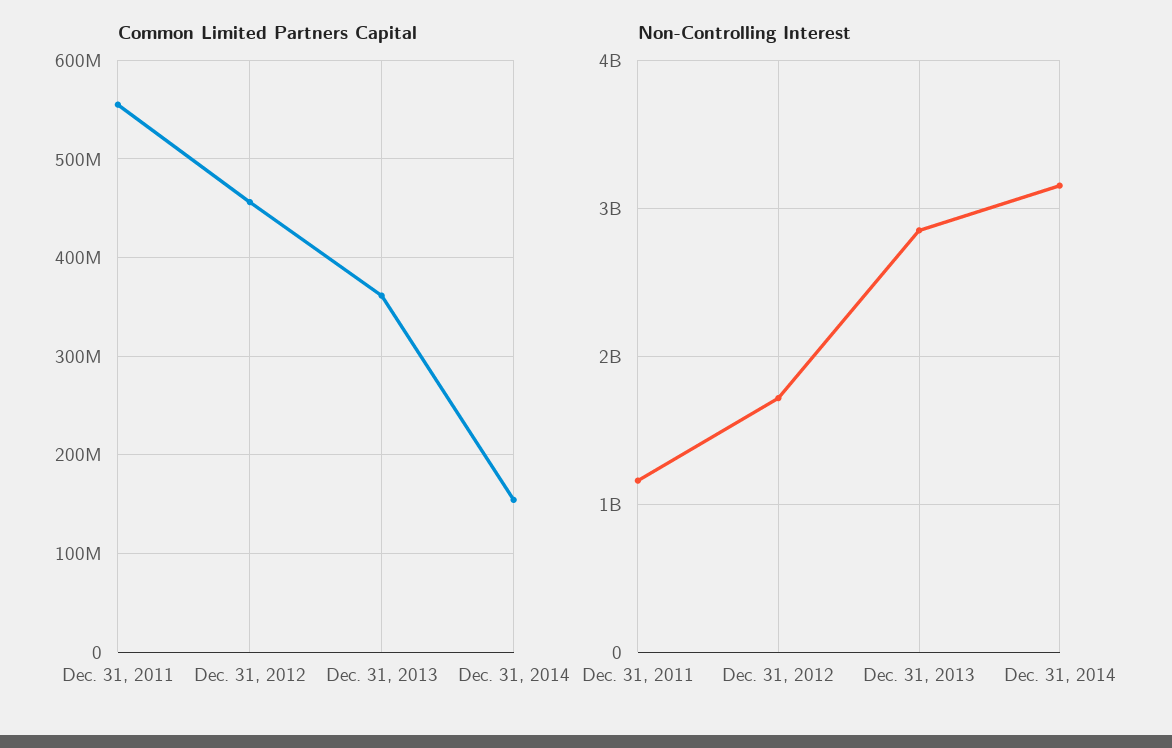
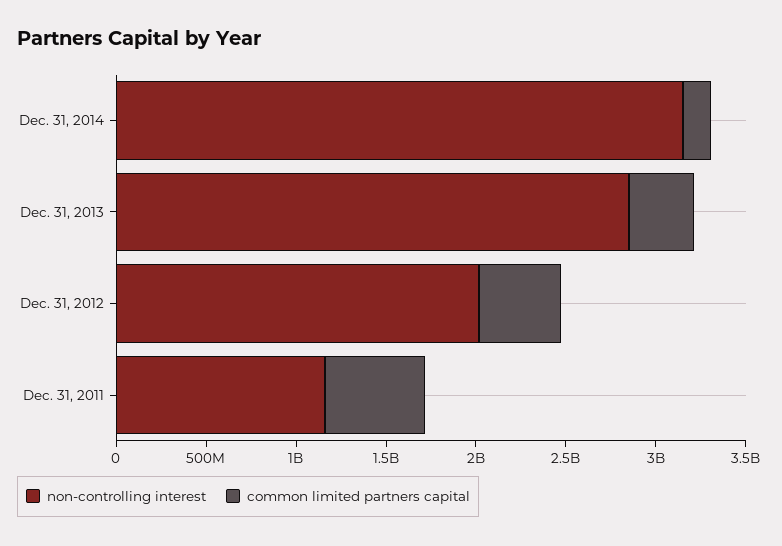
  {
    "Common Limited Partners Capital": {
      "Dec. 31, 2011": 550000000,
      "Dec. 31, 2012": 460000000,
      "Dec. 31, 2013": 360000000,
      "Dec. 31, 2014": 150000000
    },
    "Non-Controlling Interest": {
      "Dec. 31, 2011": 1200000000,
-     "Dec. 31, 2012": 1700000000,
+     "Dec. 31, 2012": 2000000000,
      "Dec. 31, 2013": 2900000000,
      "Dec. 31, 2014": 3200000000
    }
  }

